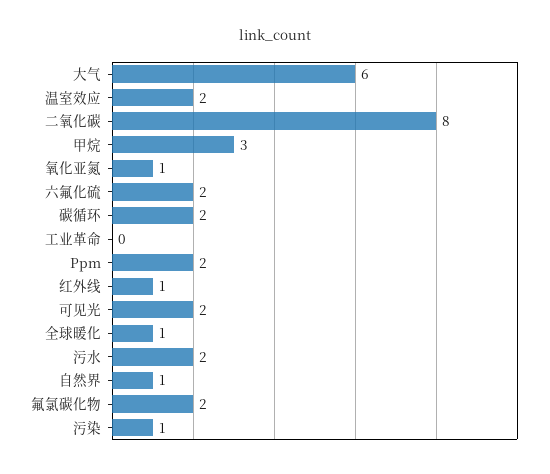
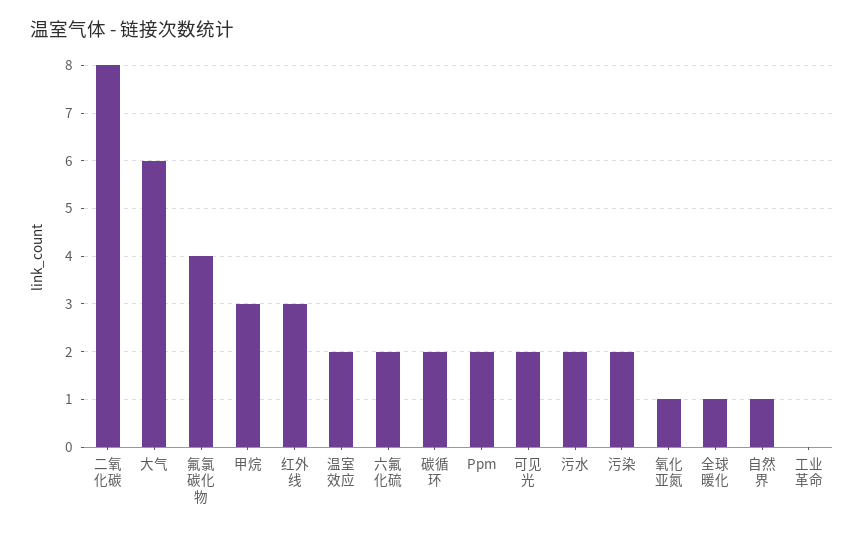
  {
    "大气": 6,
    "温室效应": 2,
    "二氧化碳": 8,
    "甲烷": 3,
    "氧化亚氮": 1,
    "六氟化硫": 2,
    "碳循环": 2,
    "工业革命": 0,
    "Ppm": 2,
-   "红外线": 1,
+   "红外线": 3,
    "可见光": 2,
    "全球暖化": 1,
    "污水": 2,
    "自然界": 1,
-   "氟氯碳化物": 2,
+   "氟氯碳化物": 4,
-   "污染": 1
+   "污染": 2
  }

